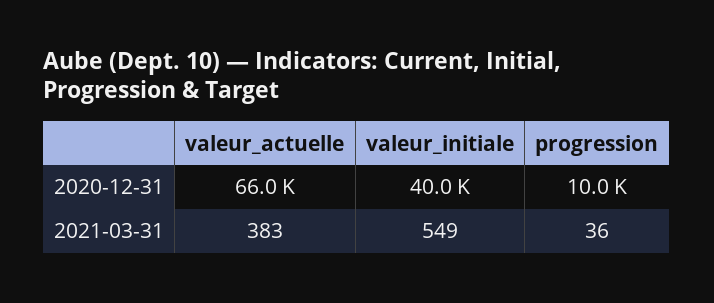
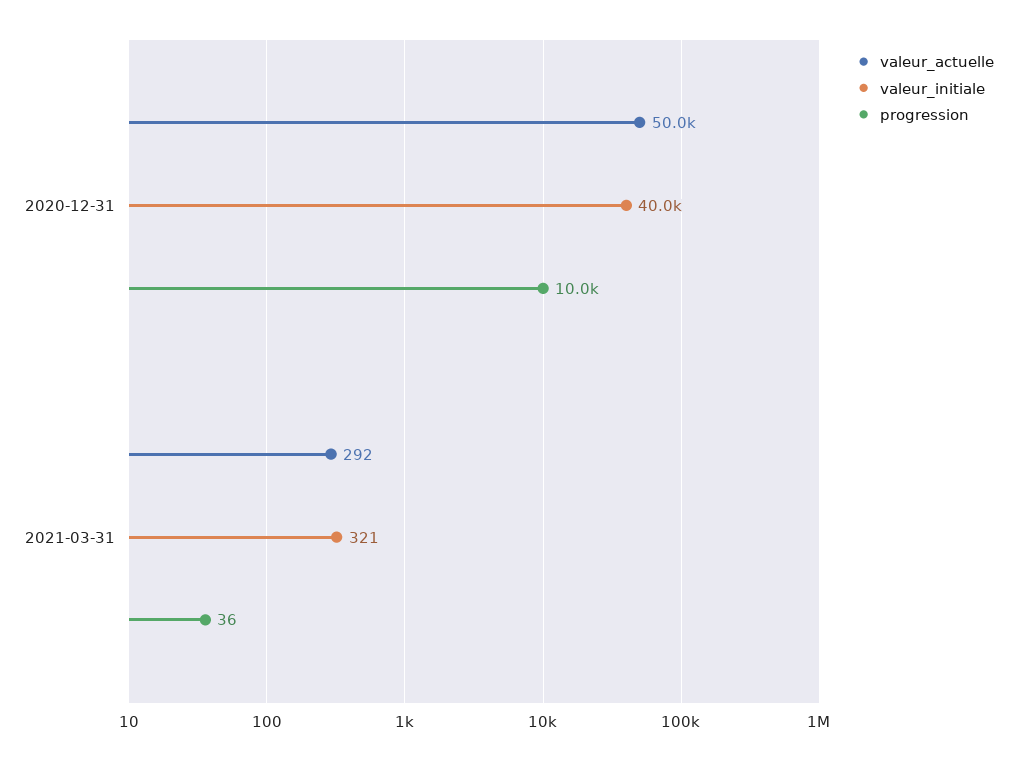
  {
    "valeur_actuelle": {
-     "2020-12-31": 66000,
+     "2020-12-31": 50000,
-     "2021-03-31": 383
+     "2021-03-31": 292
    },
    "valeur_initiale": {
      "2020-12-31": 40000,
-     "2021-03-31": 549
+     "2021-03-31": 321
    },
    "progression": {
      "2020-12-31": 10000,
      "2021-03-31": 36
    }
  }

